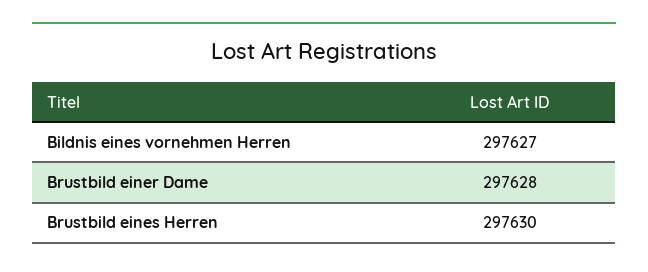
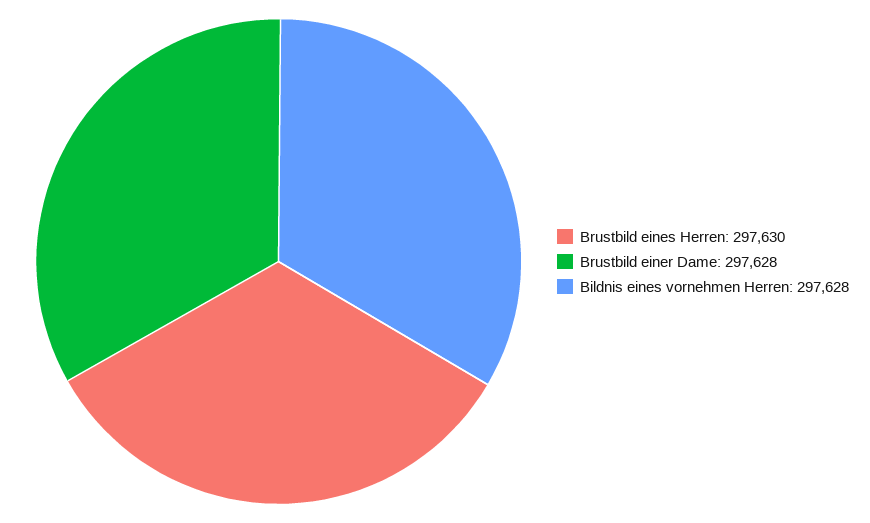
  {
-   "Bildnis eines vornehmen Herren": 297627,
+   "Bildnis eines vornehmen Herren": 297628,
    "Brustbild einer Dame": 297628,
    "Brustbild eines Herren": 297630
  }

